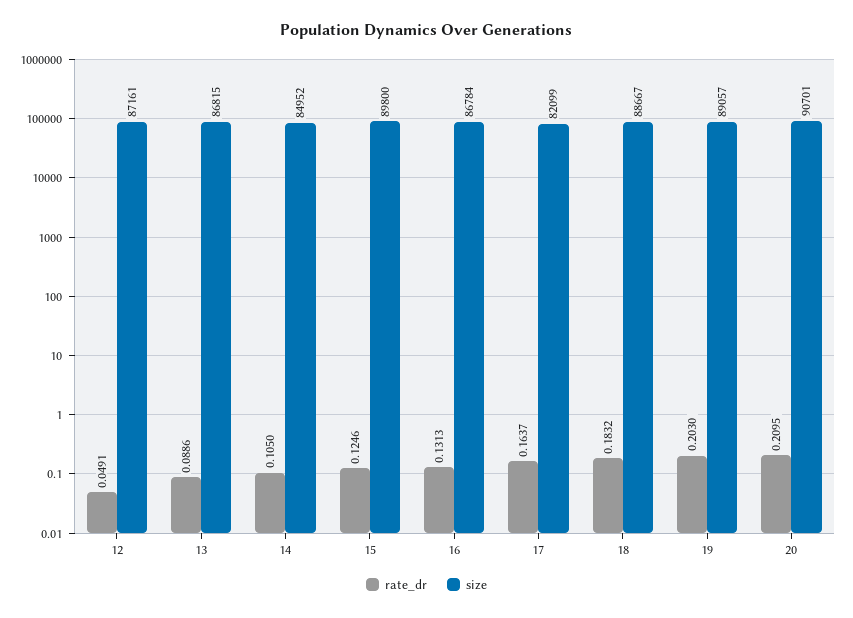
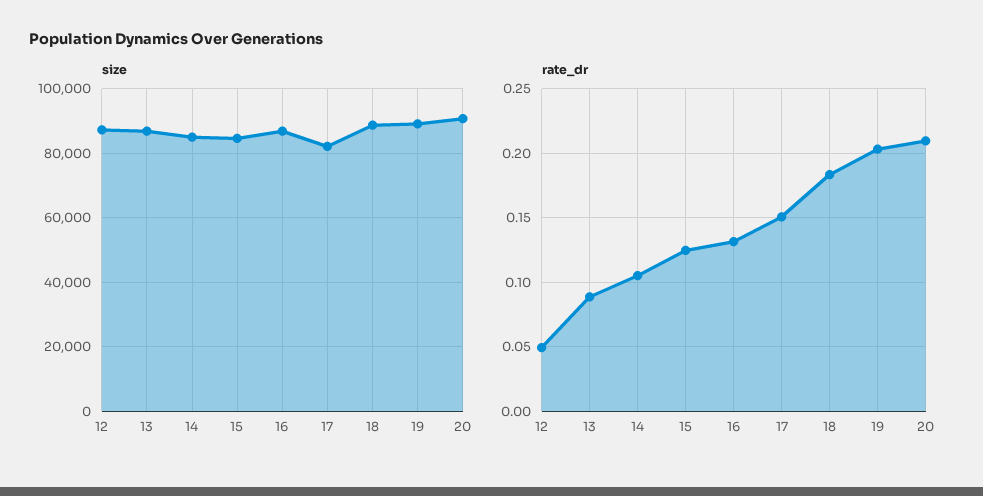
  {
    "rate_dr": {
      "12": 0.0491,
      "13": 0.0886,
      "14": 0.105,
      "15": 0.1246,
      "16": 0.1313,
-     "17": 0.1637,
+     "17": 0.15,
      "18": 0.1832,
      "19": 0.203,
      "20": 0.2095
    },
    "size": {
      "12": 87161,
      "13": 86815,
      "14": 84952,
-     "15": 89800,
+     "15": 84000,
      "16": 86784,
      "17": 82099,
      "18": 88667,
      "19": 89057,
      "20": 90701
    }
  }

